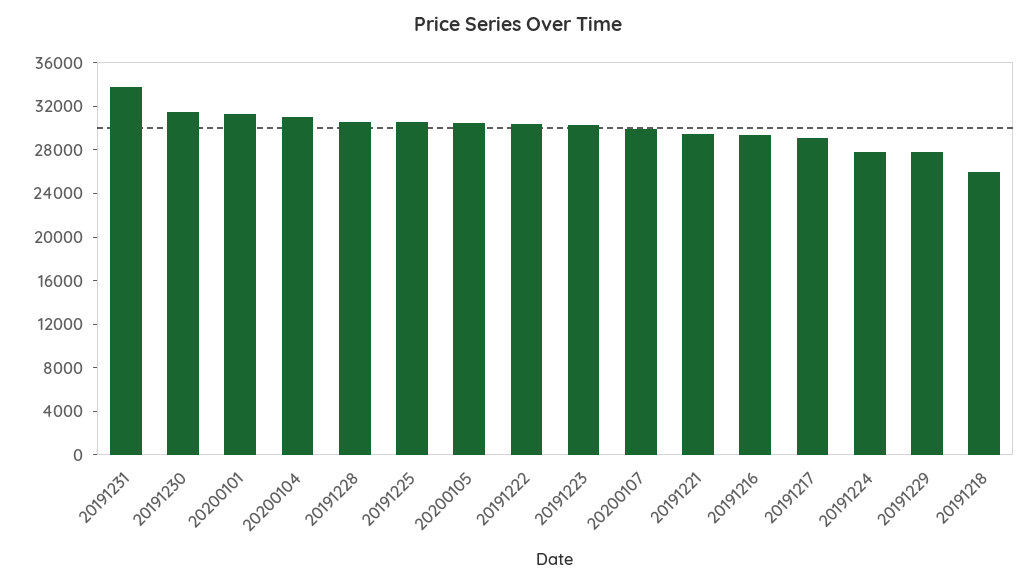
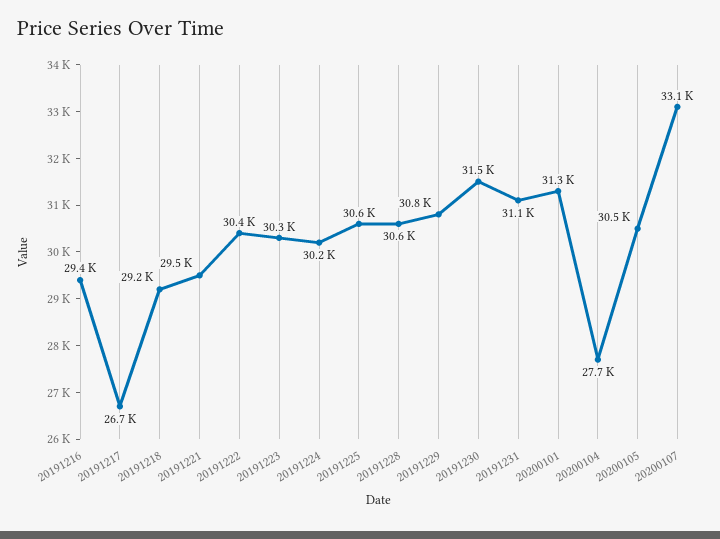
  {
-   "20191231": 34000,
+   "20191231": 31100,
    "20191230": 31500,
    "20200101": 31300,
-   "20200104": 31000,
+   "20200104": 27700,
    "20191228": 30600,
    "20191225": 30600,
    "20200105": 30500,
    "20191222": 30400,
    "20191223": 30300,
-   "20200107": 30000,
+   "20200107": 33100,
    "20191221": 29500,
    "20191216": 29400,
-   "20191217": 29000,
+   "20191217": 26700,
-   "20191224": 28000,
+   "20191224": 30200,
-   "20191229": 28000,
+   "20191229": 30800,
-   "20191218": 26000
+   "20191218": 29200
  }

